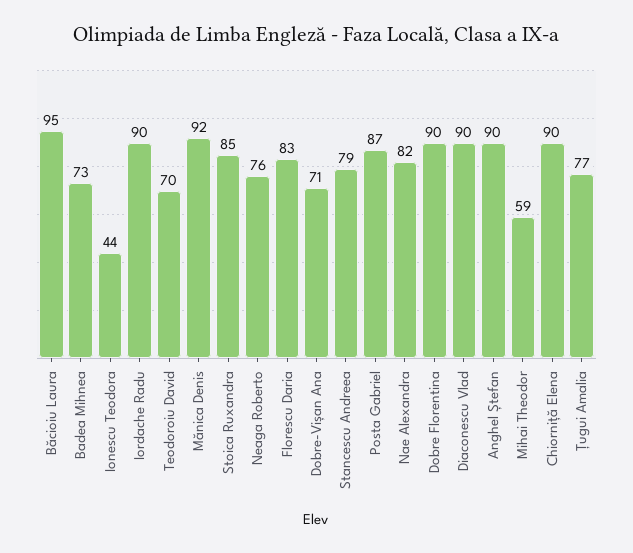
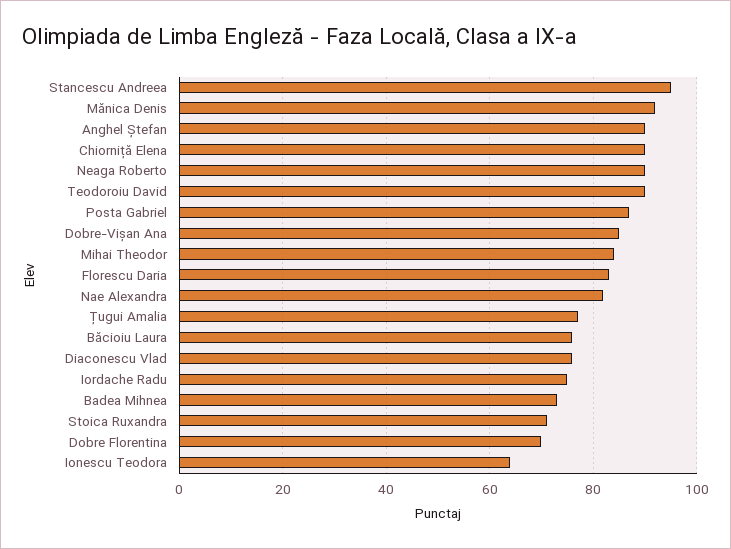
  {
-   "Băcioiu Laura": 95,
+   "Băcioiu Laura": 75,
    "Badea Mihnea": 73,
-   "Ionescu Teodora": 44,
+   "Ionescu Teodora": 65,
-   "Iordache Radu": 90,
+   "Iordache Radu": 75,
-   "Teodoroiu David": 70,
+   "Teodoroiu David": 90,
    "Mănica Denis": 92,
-   "Stoica Ruxandra": 85,
+   "Stoica Ruxandra": 70,
-   "Neaga Roberto": 76,
+   "Neaga Roberto": 90,
    "Florescu Daria": 83,
-   "Dobre-Vișan Ana": 71,
+   "Dobre-Vișan Ana": 85,
-   "Stancescu Andreea": 79,
+   "Stancescu Andreea": 95,
    "Posta Gabriel": 87,
    "Nae Alexandra": 82,
-   "Dobre Florentina": 90,
+   "Dobre Florentina": 70,
-   "Diaconescu Vlad": 90,
+   "Diaconescu Vlad": 75,
    "Anghel Ștefan": 90,
-   "Mihai Theodor": 59,
+   "Mihai Theodor": 85,
    "Chiorniță Elena": 90,
    "Țugui Amalia": 77
  }

